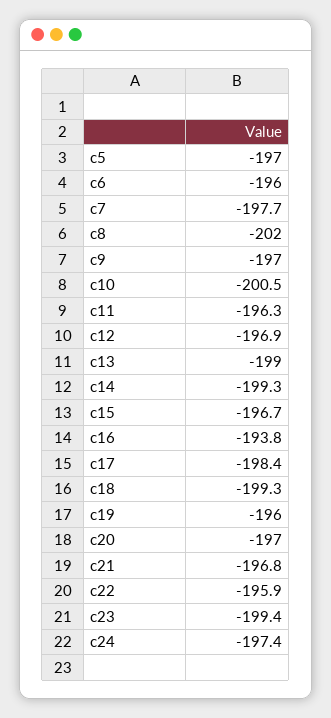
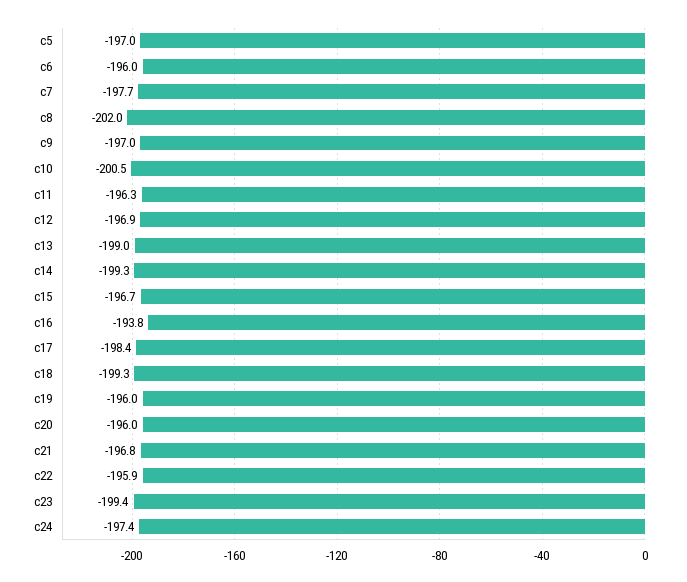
  {
    "c5": -197,
    "c6": -196,
    "c7": -197.7,
    "c8": -202,
    "c9": -197,
    "c10": -200.5,
    "c11": -196.3,
    "c12": -196.9,
    "c13": -199,
    "c14": -199.3,
    "c15": -196.7,
    "c16": -193.8,
    "c17": -198.4,
    "c18": -199.3,
    "c19": -196,
-   "c20": -197,
+   "c20": -196,
    "c21": -196.8,
    "c22": -195.9,
    "c23": -199.4,
    "c24": -197.4
  }

